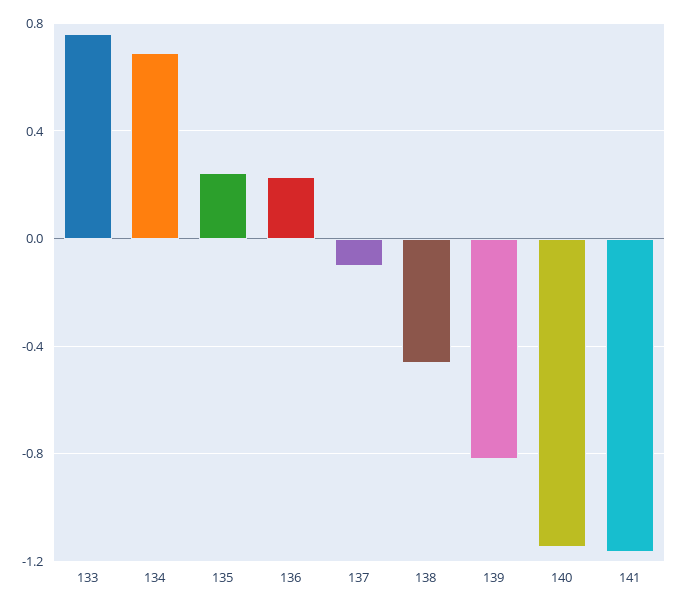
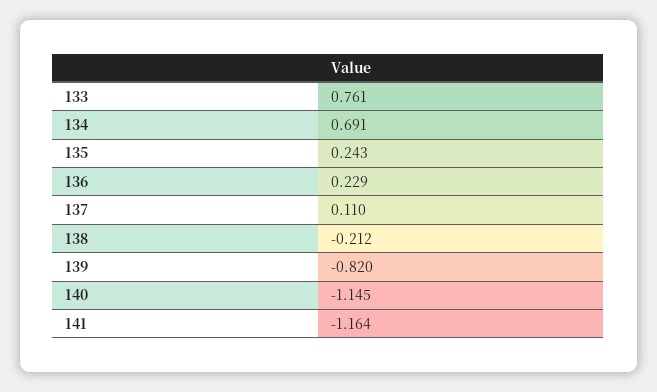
  {
    "133": 0.761,
    "134": 0.691,
    "135": 0.243,
    "136": 0.229,
-   "137": -0.1,
+   "137": 0.11,
-   "138": -0.45,
+   "138": -0.212,
    "139": -0.82,
    "140": -1.145,
    "141": -1.164
  }

